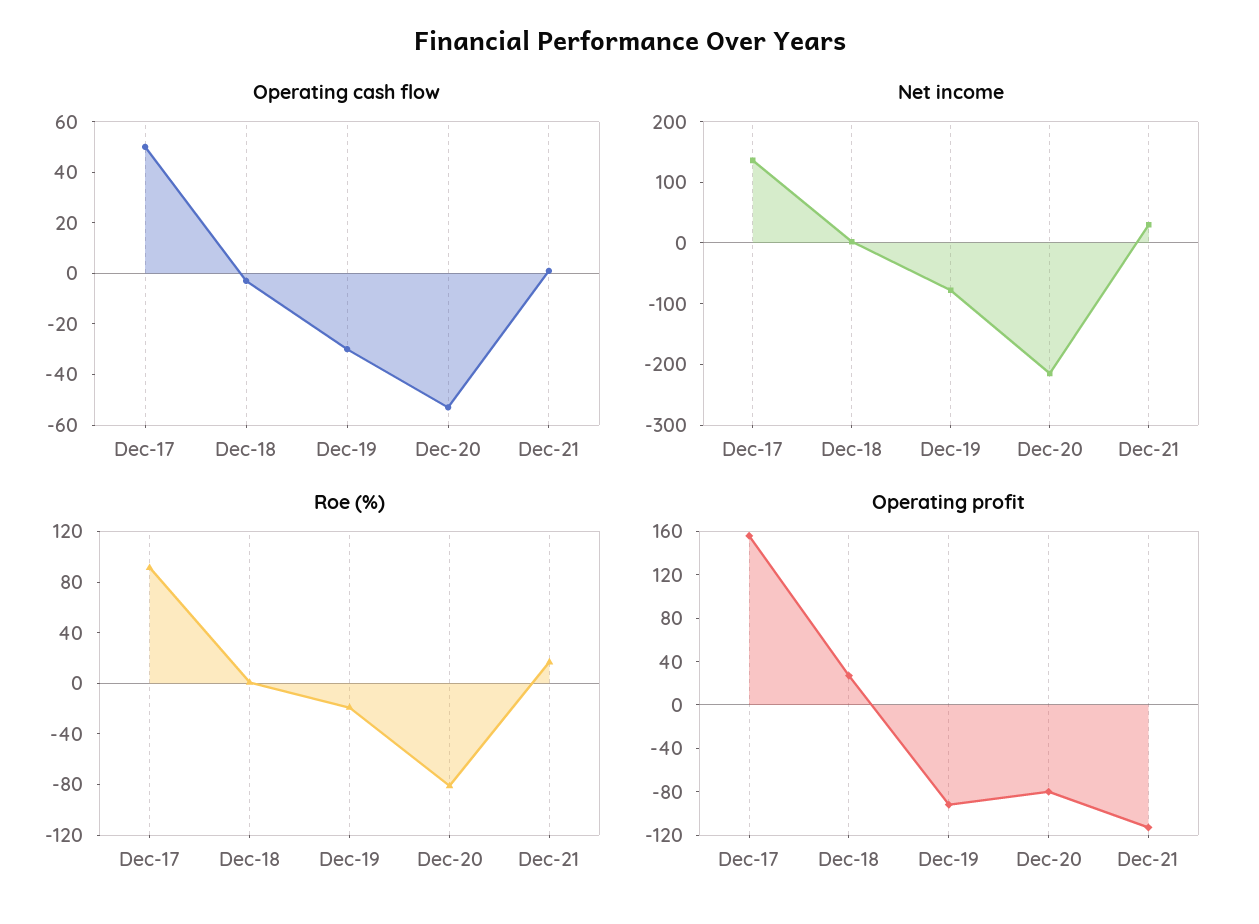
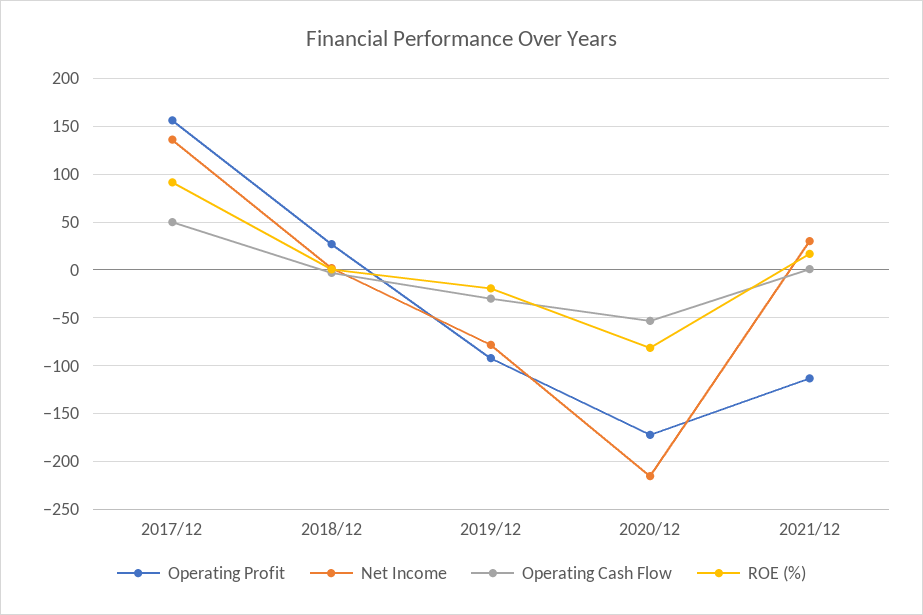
  {
    "Operating cash flow": {
      "Dec-17": 50,
      "Dec-18": -5,
      "Dec-19": -30,
      "Dec-20": -55,
      "Dec-21": 0
    },
    "Net income": {
      "Dec-17": 140,
      "Dec-18": 0,
      "Dec-19": -80,
      "Dec-20": -220,
      "Dec-21": 30
    },
    "Roe (%)": {
      "Dec-17": 90,
      "Dec-18": 0,
      "Dec-19": -20,
      "Dec-20": -80,
      "Dec-21": 20
    },
    "Operating profit": {
      "Dec-17": 160,
      "Dec-18": 30,
      "Dec-19": -90,
-     "Dec-20": -80,
+     "Dec-20": -170,
      "Dec-21": -110
    }
  }

